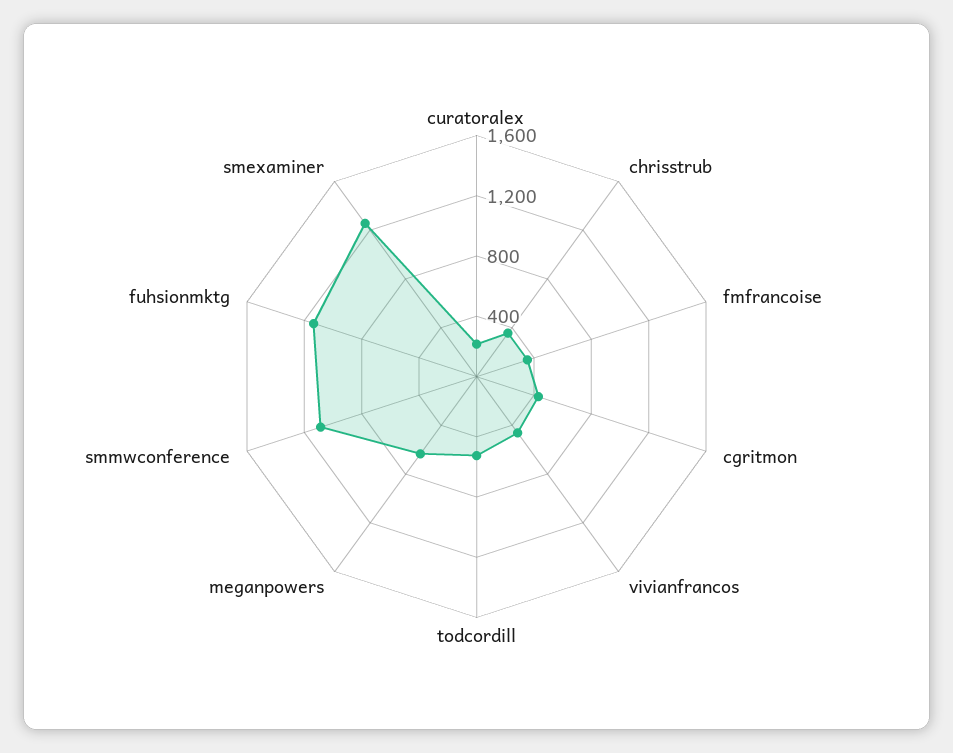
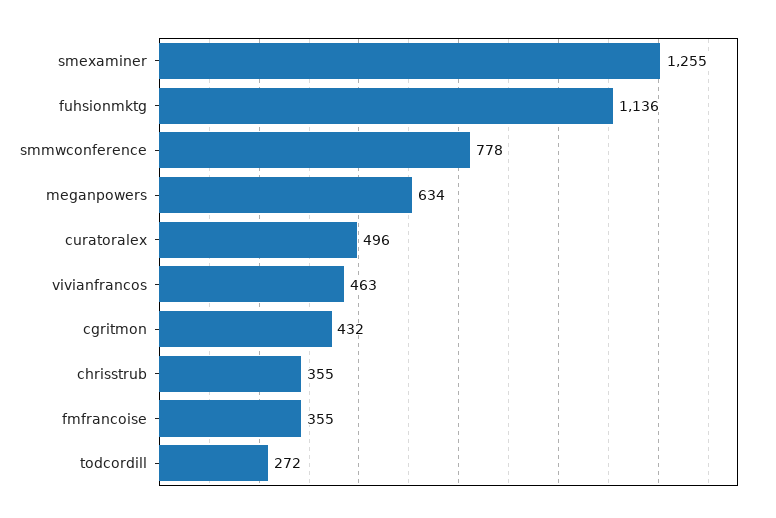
  {
-   "curatoralex": 200,
+   "curatoralex": 496,
    "chrisstrub": 355,
    "fmfrancoise": 355,
    "cgritmon": 432,
    "vivianfrancos": 463,
-   "todcordill": 500,
+   "todcordill": 272,
    "meganpowers": 634,
-   "smmwconference": 1100,
+   "smmwconference": 778,
    "fuhsionmktg": 1136,
    "smexaminer": 1255
  }

